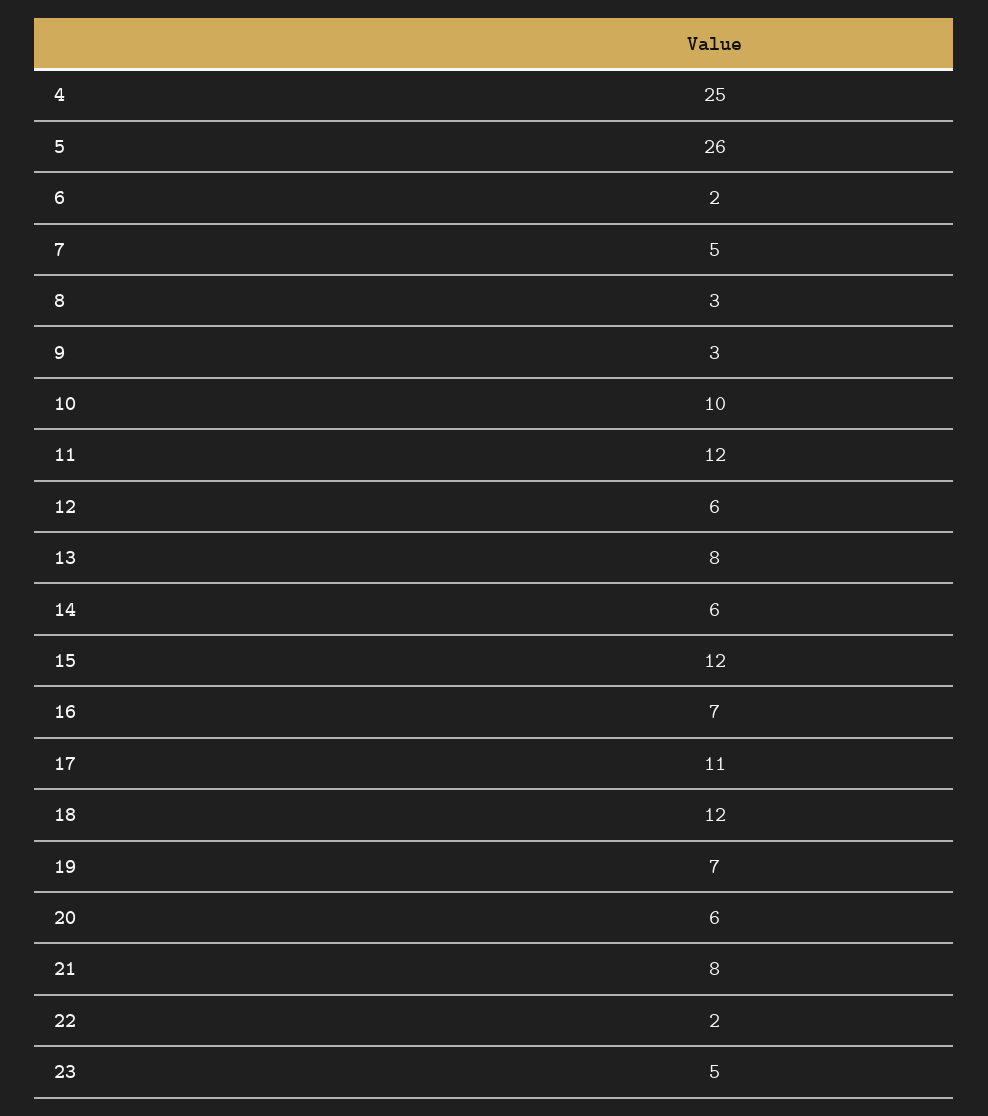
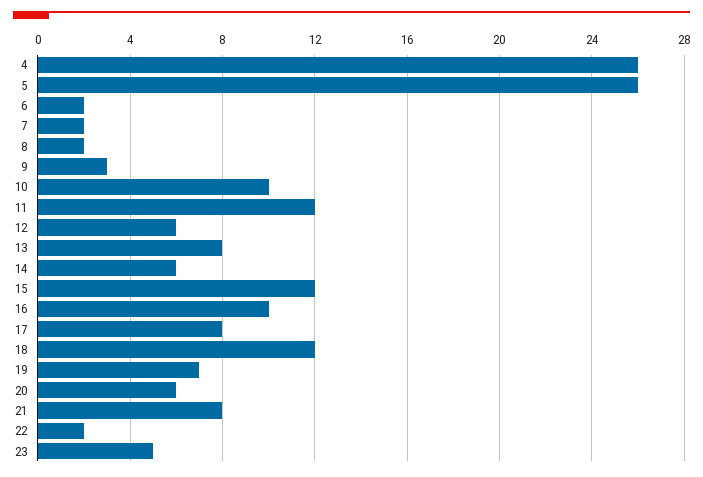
  {
-   "4": 25,
+   "4": 26,
    "5": 26,
    "6": 2,
-   "7": 5,
+   "7": 2,
-   "8": 3,
+   "8": 2,
    "9": 3,
    "10": 10,
    "11": 12,
    "12": 6,
    "13": 8,
    "14": 6,
    "15": 12,
-   "16": 7,
+   "16": 10,
-   "17": 11,
+   "17": 8,
    "18": 12,
    "19": 7,
    "20": 6,
    "21": 8,
    "22": 2,
    "23": 5
  }

